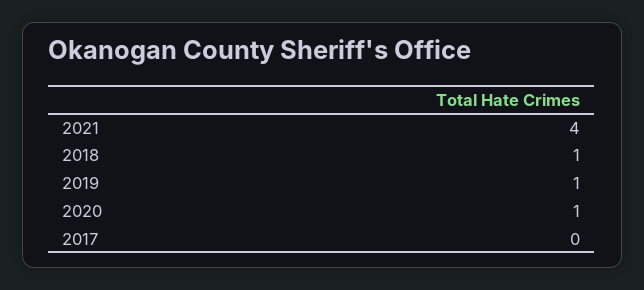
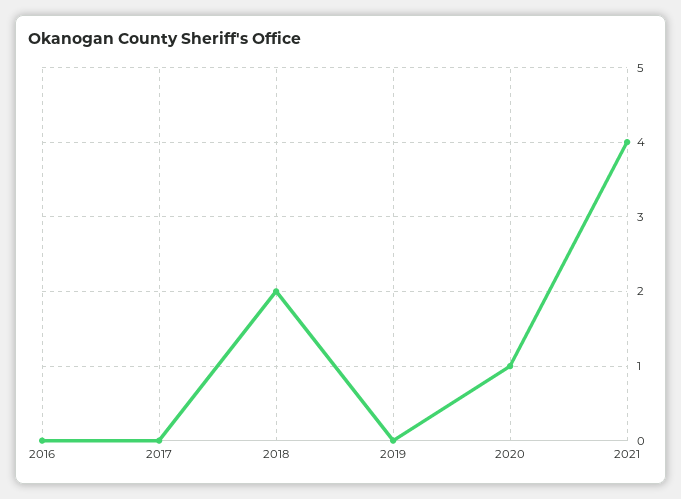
  {
    "2021": 4,
-   "2018": 1,
+   "2018": 2,
-   "2019": 1,
+   "2019": 0,
    "2020": 1,
-   "2017": 0
+   "2017": 0,
+   "2016": 0
  }

